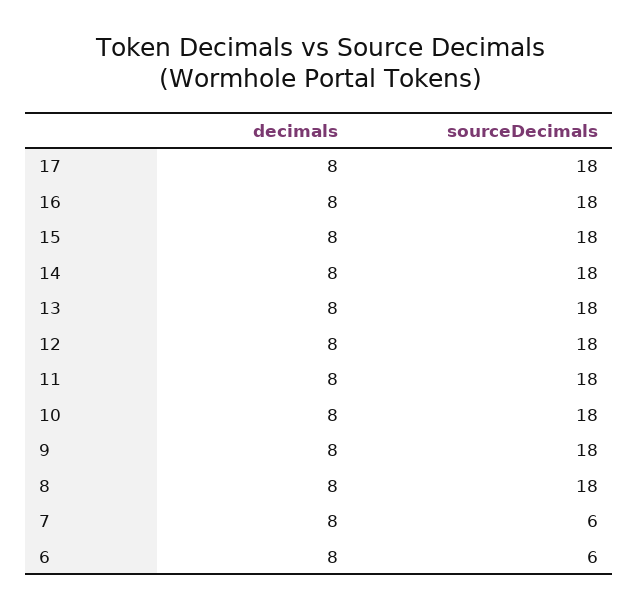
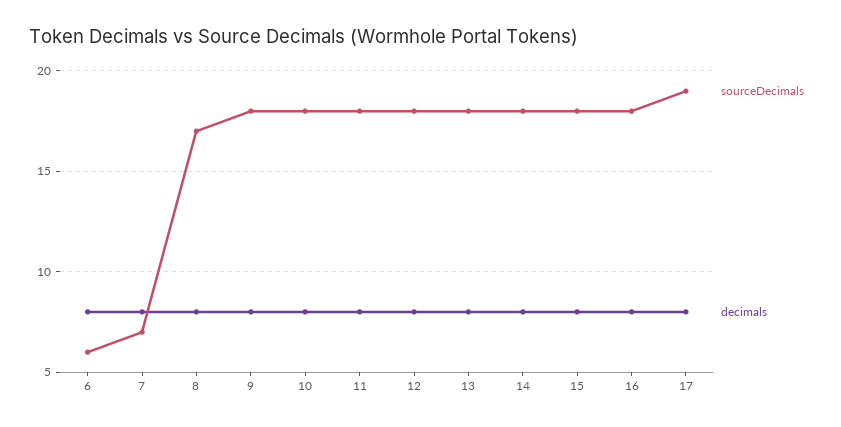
  {
    "decimals": {
      "17": 8,
      "16": 8,
      "15": 8,
      "14": 8,
      "13": 8,
      "12": 8,
      "11": 8,
      "10": 8,
      "9": 8,
      "8": 8,
      "7": 8,
      "6": 8
    },
    "sourceDecimals": {
-     "17": 18,
+     "17": 19,
      "16": 18,
      "15": 18,
      "14": 18,
      "13": 18,
      "12": 18,
      "11": 18,
      "10": 18,
      "9": 18,
-     "8": 18,
+     "8": 17,
-     "7": 6,
+     "7": 7,
      "6": 6
    }
  }

